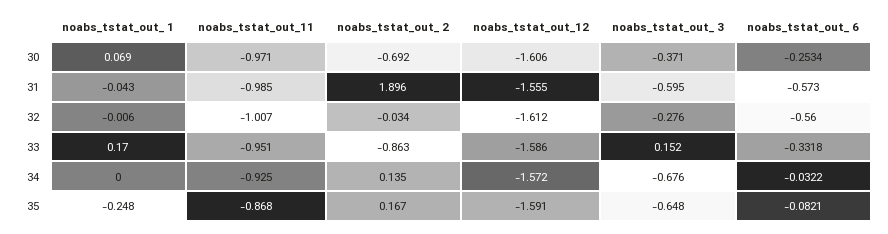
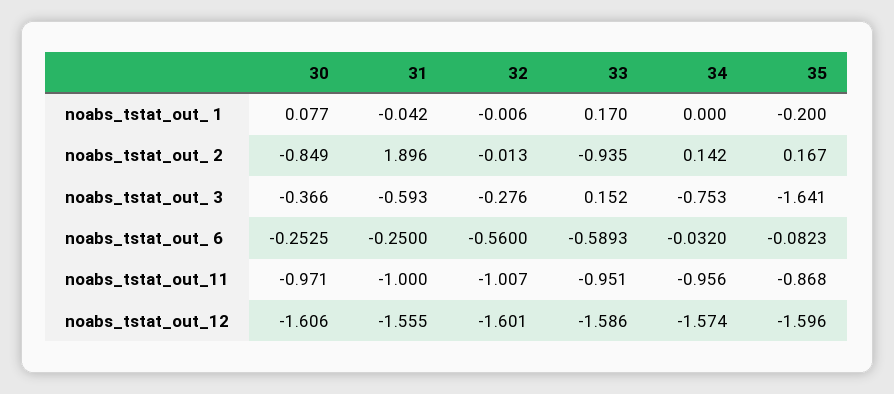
  {
    "noabs_tstat_out_ 1": {
-     "30": 0.069,
+     "30": 0.077,
-     "31": -0.043,
+     "31": -0.042,
      "32": -0.006,
      "33": 0.17,
      "34": 0,
-     "35": -0.248
+     "35": -0.2
    },
    "noabs_tstat_out_11": {
      "30": -0.971,
-     "31": -0.985,
+     "31": -1,
      "32": -1.007,
      "33": -0.951,
-     "34": -0.925,
+     "34": -0.956,
      "35": -0.868
    },
    "noabs_tstat_out_ 2": {
-     "30": -0.692,
+     "30": -0.849,
      "31": 1.896,
-     "32": -0.034,
+     "32": -0.013,
-     "33": -0.863,
+     "33": -0.935,
-     "34": 0.135,
+     "34": 0.142,
      "35": 0.167
    },
    "noabs_tstat_out_12": {
      "30": -1.606,
      "31": -1.555,
-     "32": -1.612,
+     "32": -1.601,
      "33": -1.586,
-     "34": -1.572,
+     "34": -1.574,
-     "35": -1.591
+     "35": -1.596
    },
    "noabs_tstat_out_ 3": {
-     "30": -0.371,
+     "30": -0.366,
-     "31": -0.595,
+     "31": -0.593,
      "32": -0.276,
      "33": 0.152,
-     "34": -0.676,
+     "34": -0.753,
-     "35": -0.648
+     "35": -1.641
    },
    "noabs_tstat_out_ 6": {
-     "30": -0.2534,
+     "30": -0.2525,
-     "31": -0.573,
+     "31": -0.25,
      "32": -0.56,
-     "33": -0.3318,
+     "33": -0.5893,
-     "34": -0.0322,
+     "34": -0.032,
-     "35": -0.0821
+     "35": -0.0823
    }
  }

